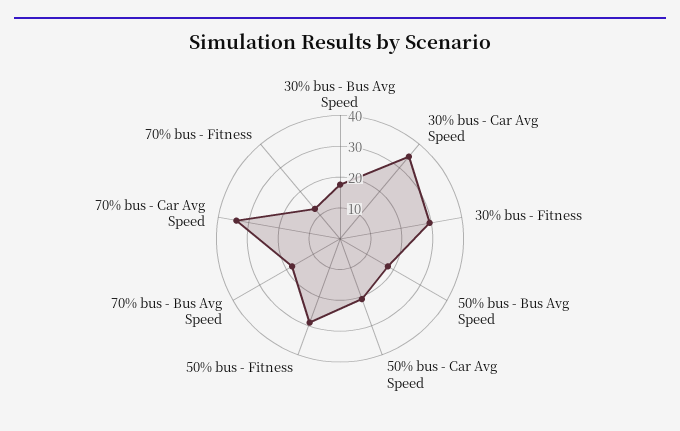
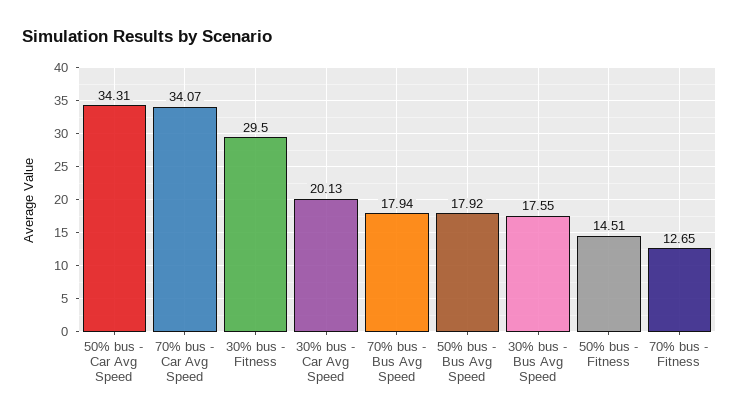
  {
    "30% bus - Bus Avg Speed": 17.55,
-   "30% bus - Car Avg Speed": 35,
+   "30% bus - Car Avg Speed": 20.13,
    "30% bus - Fitness": 29.5,
    "50% bus - Bus Avg Speed": 17.92,
-   "50% bus - Car Avg Speed": 20,
+   "50% bus - Car Avg Speed": 34.31,
-   "50% bus - Fitness": 30,
+   "50% bus - Fitness": 14.51,
    "70% bus - Bus Avg Speed": 17.94,
    "70% bus - Car Avg Speed": 34.07,
    "70% bus - Fitness": 12.65
  }

